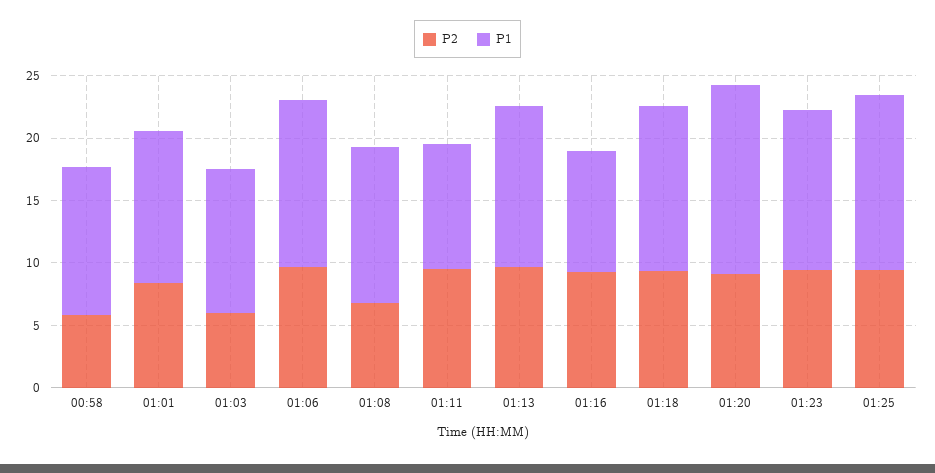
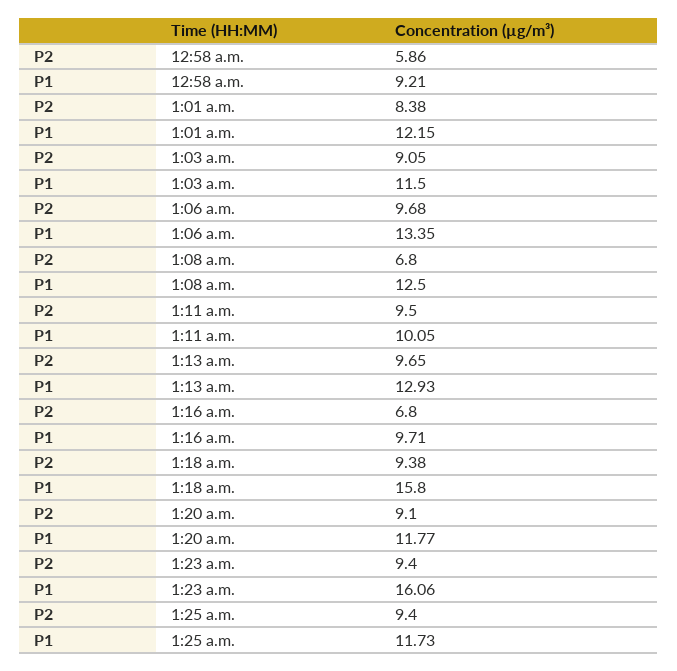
  {
    "P2": {
      "00:58": 5.86,
      "01:01": 8.38,
-     "01:03": 6,
+     "01:03": 9.05,
      "01:06": 9.68,
      "01:08": 6.8,
      "01:11": 9.5,
      "01:13": 9.65,
-     "01:16": 9,
+     "01:16": 6.8,
      "01:18": 9.38,
      "01:20": 9.1,
      "01:23": 9.4,
      "01:25": 9.4
    },
    "P1": {
-     "00:58": 12,
+     "00:58": 9.21,
      "01:01": 12.15,
      "01:03": 11.5,
      "01:06": 13.35,
      "01:08": 12.5,
      "01:11": 10.05,
      "01:13": 12.93,
      "01:16": 9.71,
-     "01:18": 13,
+     "01:18": 15.8,
-     "01:20": 15,
+     "01:20": 11.77,
-     "01:23": 13,
+     "01:23": 16.06,
-     "01:25": 14
+     "01:25": 11.73
    }
  }

